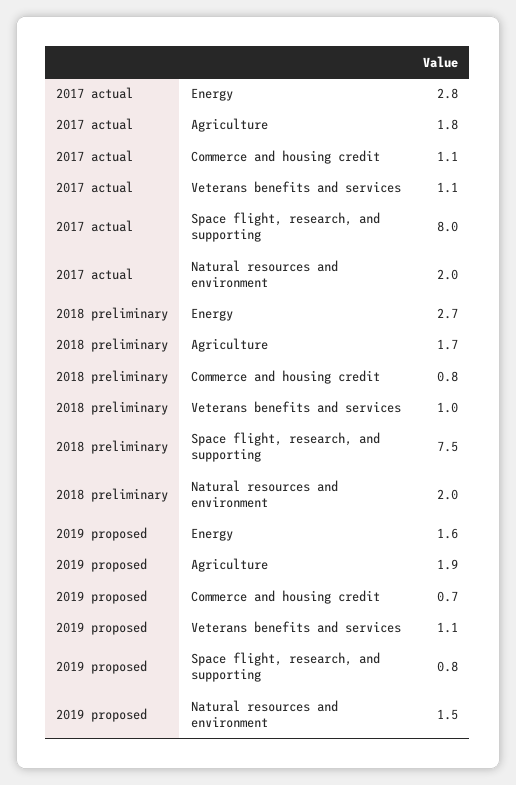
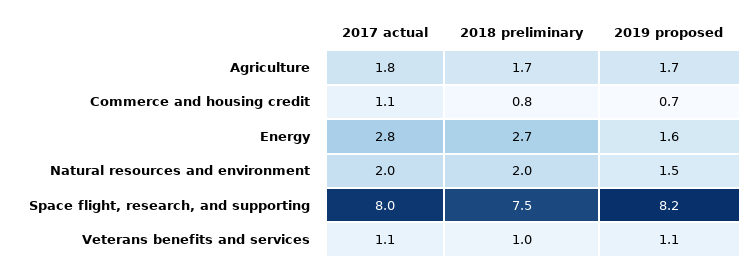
  {
    "2017 actual": {
      "Energy": 2.8,
      "Agriculture": 1.8,
      "Commerce and housing credit": 1.1,
      "Veterans benefits and services": 1.1,
      "Space flight, research, and supporting": 8,
      "Natural resources and environment": 2
    },
    "2018 preliminary": {
      "Energy": 2.7,
      "Agriculture": 1.7,
      "Commerce and housing credit": 0.8,
      "Veterans benefits and services": 1,
      "Space flight, research, and supporting": 7.5,
      "Natural resources and environment": 2
    },
    "2019 proposed": {
      "Energy": 1.6,
-     "Agriculture": 1.9,
+     "Agriculture": 1.7,
      "Commerce and housing credit": 0.7,
      "Veterans benefits and services": 1.1,
-     "Space flight, research, and supporting": 0.8,
+     "Space flight, research, and supporting": 8.2,
      "Natural resources and environment": 1.5
    }
  }

